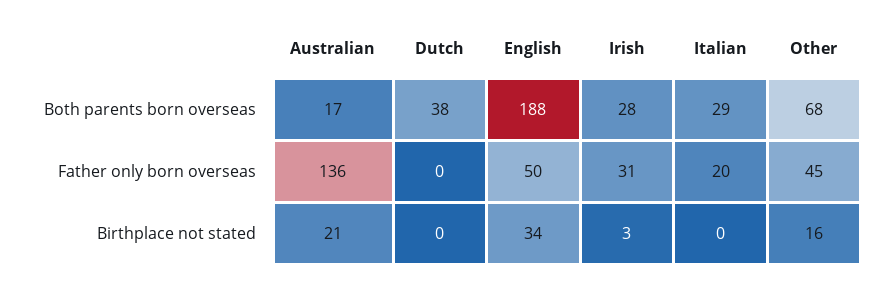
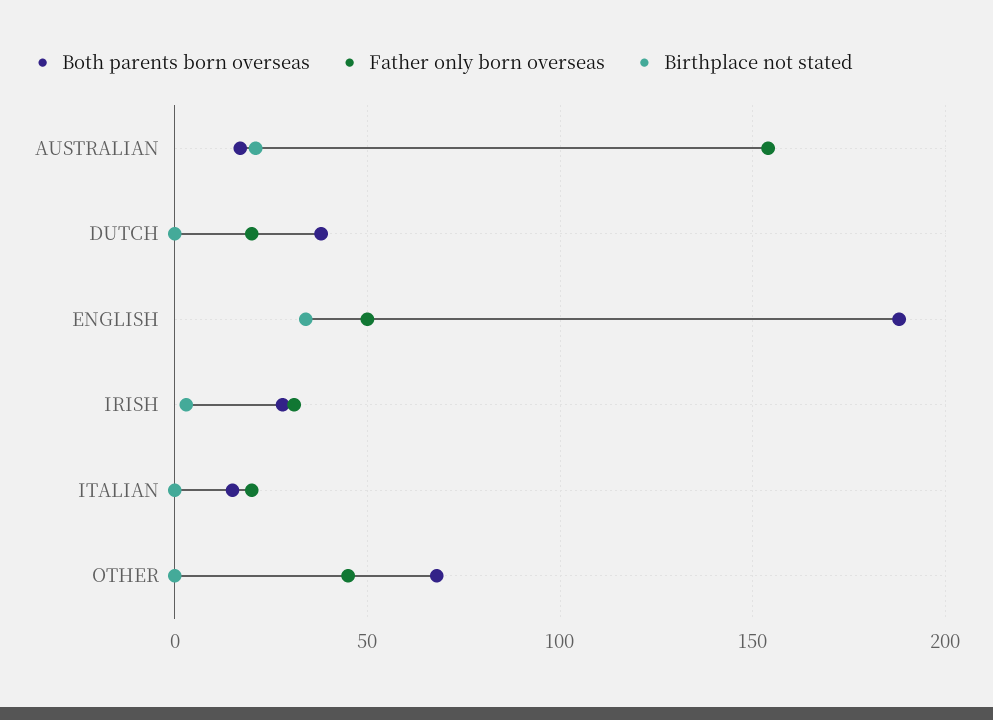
  {
    "Both parents born overseas": {
      "Australian": 17,
      "Dutch": 38,
      "English": 188,
      "Irish": 28,
-     "Italian": 29,
+     "Italian": 15,
      "Other": 68
    },
    "Father only born overseas": {
-     "Australian": 136,
+     "Australian": 155,
-     "Dutch": 0,
+     "Dutch": 20,
      "English": 50,
      "Irish": 31,
      "Italian": 20,
      "Other": 45
    },
    "Birthplace not stated": {
      "Australian": 21,
      "Dutch": 0,
      "English": 34,
      "Irish": 3,
      "Italian": 0,
-     "Other": 16
+     "Other": 0
    }
  }

